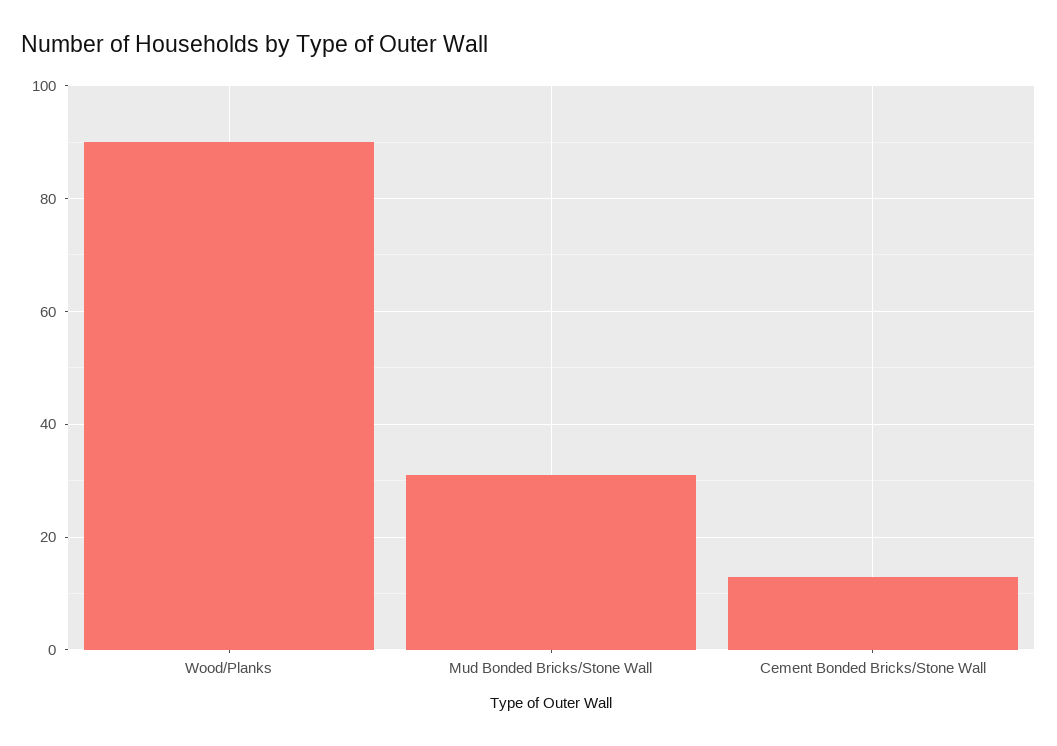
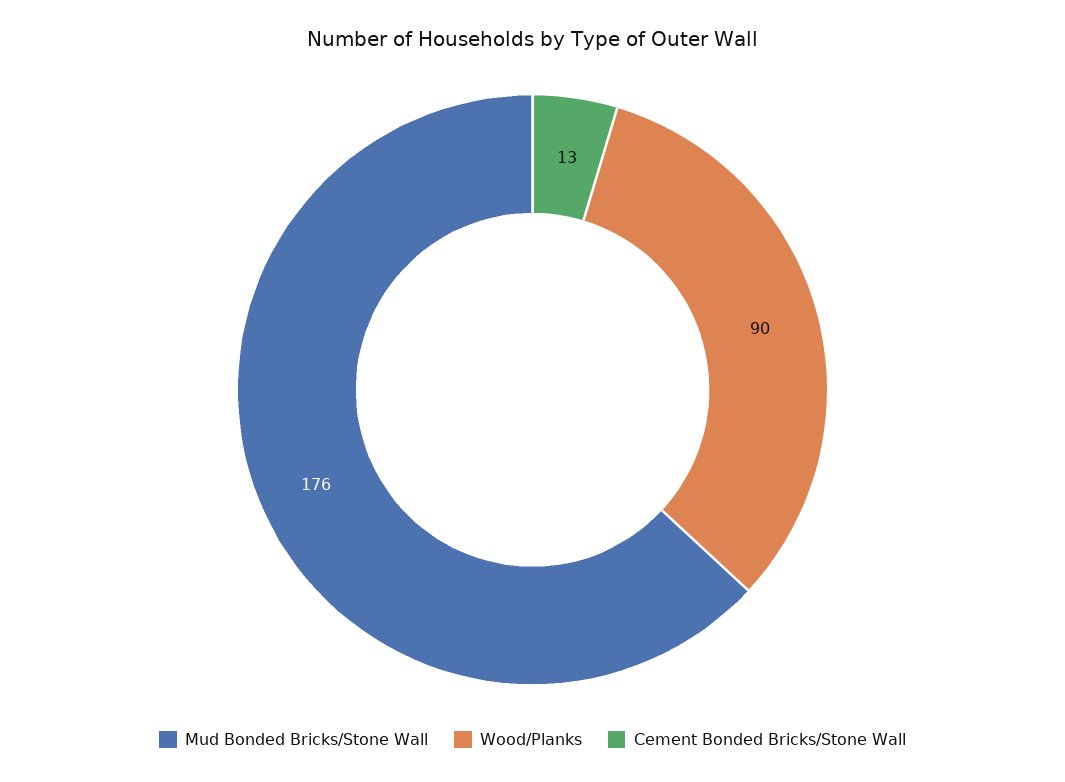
  {
    "Wood/Planks": 90,
-   "Mud Bonded Bricks/Stone Wall": 30,
+   "Mud Bonded Bricks/Stone Wall": 176,
    "Cement Bonded Bricks/Stone Wall": 13
  }

